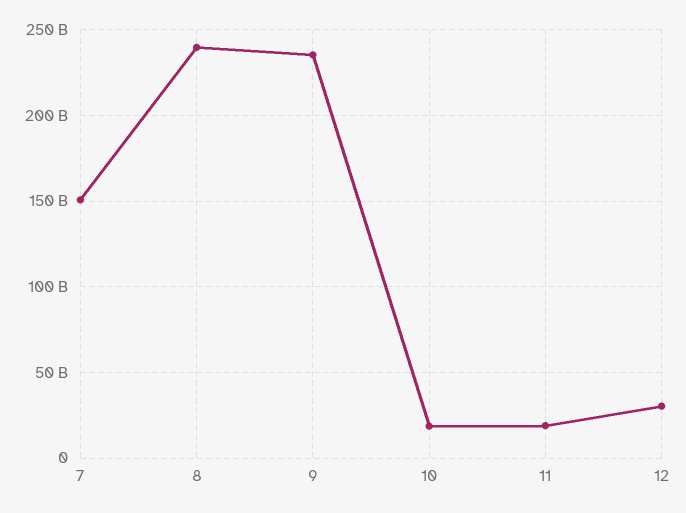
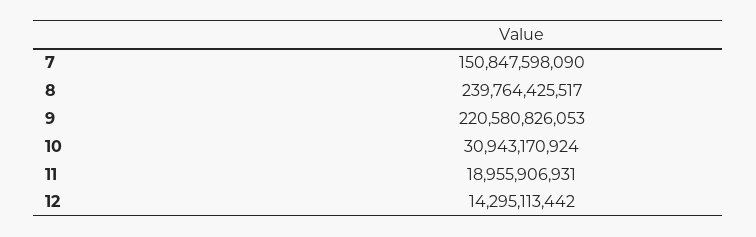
  {
    "7": 150847598090,
    "8": 239764425517,
-   "9": 235000000000,
+   "9": 220580826053,
-   "10": 20000000000,
+   "10": 30943170924,
    "11": 18955906931,
-   "12": 30000000000
+   "12": 14295113442
  }

